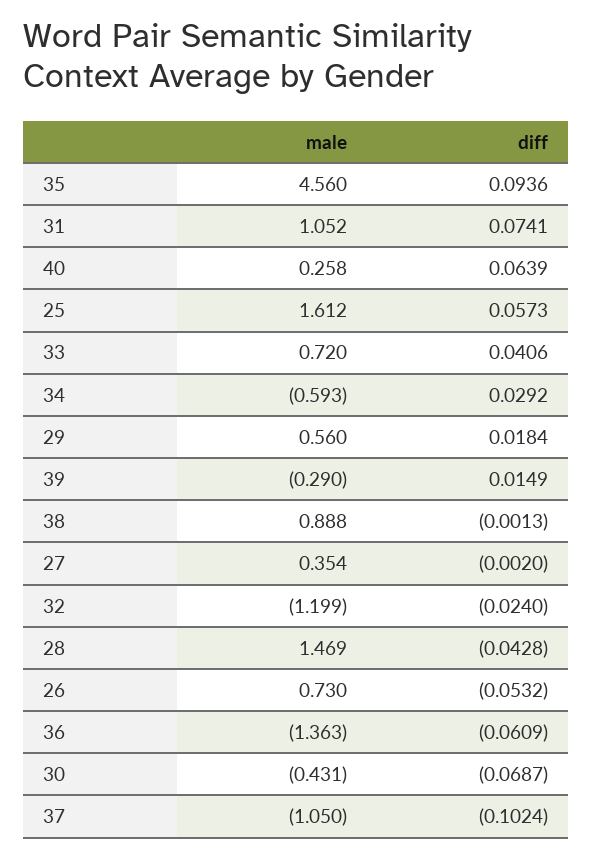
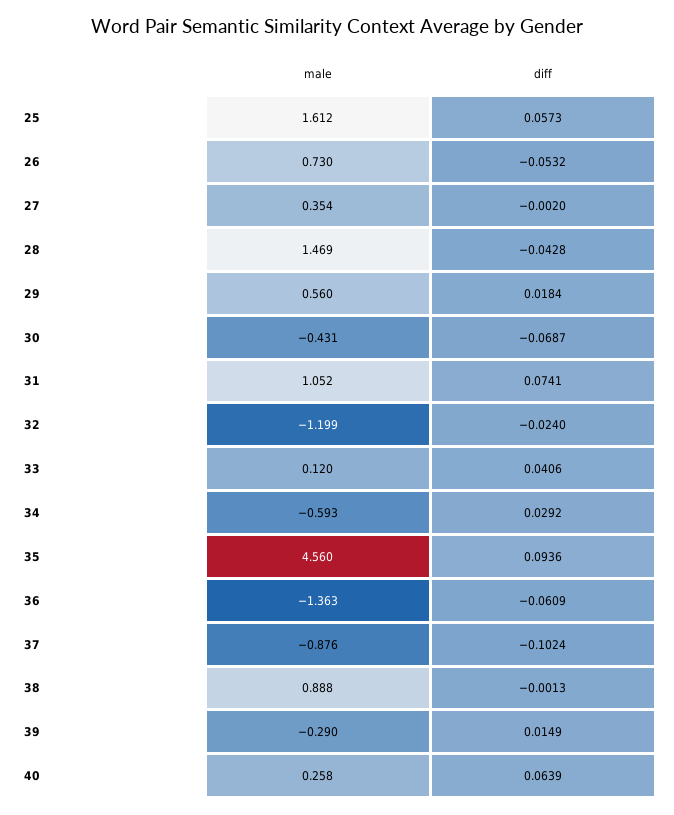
  {
    "male": {
      "35": 4.56,
      "31": 1.052,
      "40": 0.258,
      "25": 1.612,
-     "33": 0.72,
+     "33": 0.12,
      "34": -0.593,
      "29": 0.56,
      "39": -0.29,
      "38": 0.888,
      "27": 0.354,
      "32": -1.199,
      "28": 1.469,
      "26": 0.73,
      "36": -1.363,
      "30": -0.431,
-     "37": -1.05
+     "37": -0.876
    },
    "diff": {
      "35": 0.0936,
      "31": 0.0741,
      "40": 0.0639,
      "25": 0.0573,
      "33": 0.0406,
      "34": 0.0292,
      "29": 0.0184,
      "39": 0.0149,
      "38": -0.0013,
      "27": -0.002,
      "32": -0.024,
      "28": -0.0428,
      "26": -0.0532,
      "36": -0.0609,
      "30": -0.0687,
      "37": -0.1024
    }
  }

